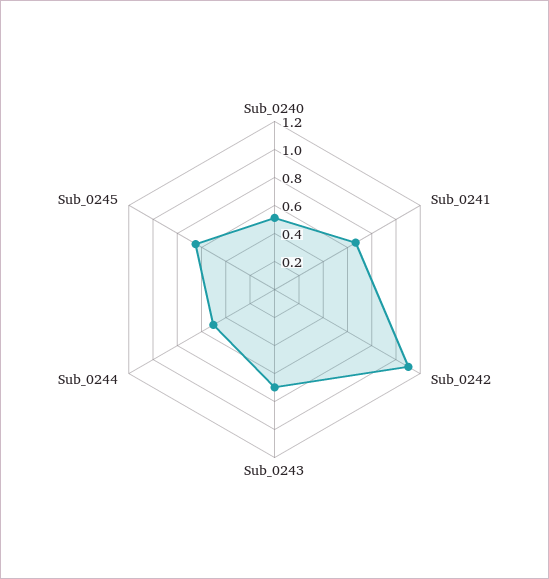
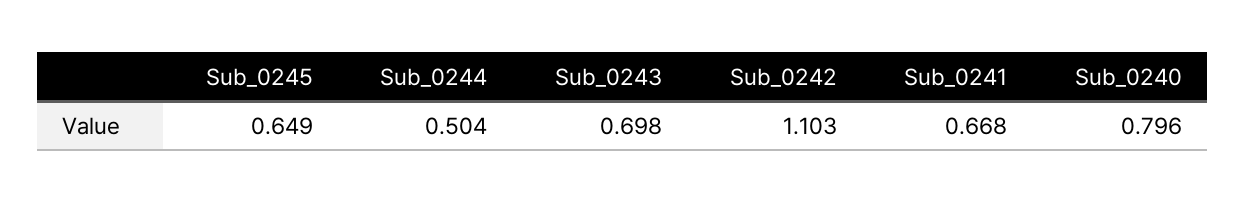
  {
-   "Sub_0240": 0.5,
+   "Sub_0240": 0.796,
    "Sub_0241": 0.668,
    "Sub_0242": 1.103,
    "Sub_0243": 0.698,
    "Sub_0244": 0.504,
    "Sub_0245": 0.649
  }

